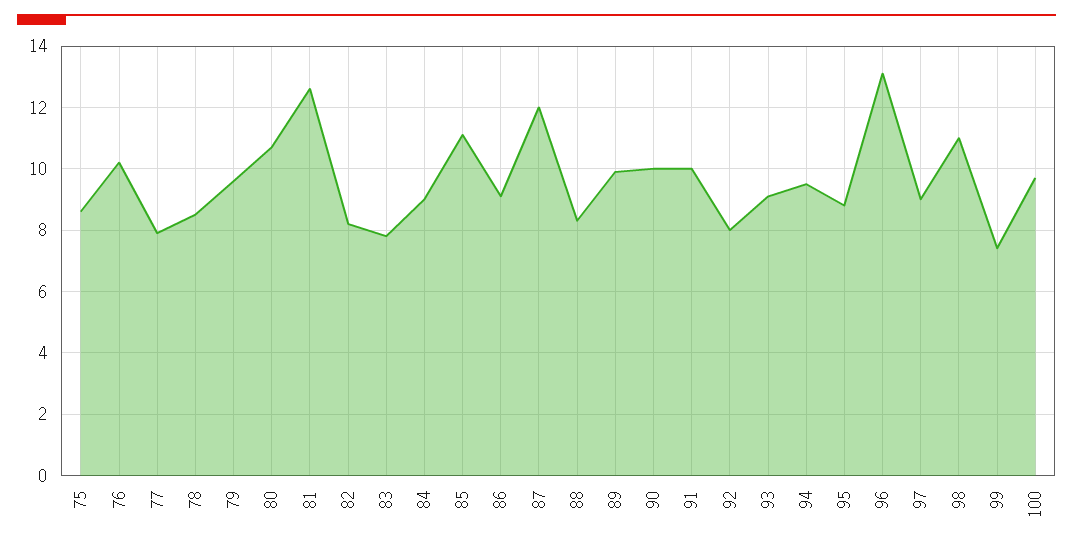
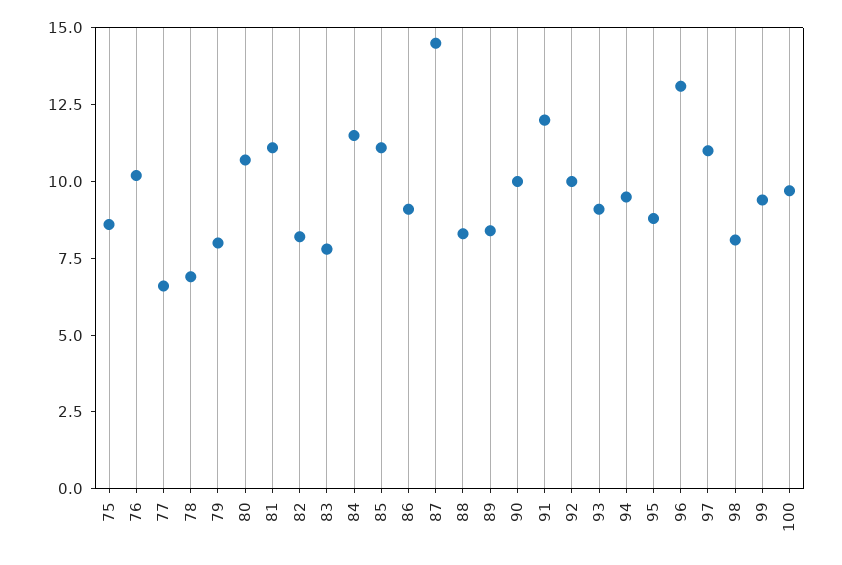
  {
    "75": 8.5,
    "76": 10,
-   "77": 8,
+   "77": 6.5,
-   "78": 8.5,
+   "78": 7,
-   "79": 9.5,
+   "79": 8,
    "80": 10.5,
-   "81": 12.5,
+   "81": 11,
    "82": 8,
    "83": 8,
-   "84": 9,
+   "84": 11.5,
    "85": 11,
    "86": 9,
-   "87": 12,
+   "87": 14.5,
    "88": 8.5,
-   "89": 10,
+   "89": 8.5,
    "90": 10,
-   "91": 10,
+   "91": 12,
-   "92": 8,
+   "92": 10,
    "93": 9,
    "94": 9.5,
    "95": 9,
    "96": 13,
-   "97": 9,
+   "97": 11,
-   "98": 11,
+   "98": 8,
-   "99": 7.5,
+   "99": 9.5,
    "100": 9.5
  }

